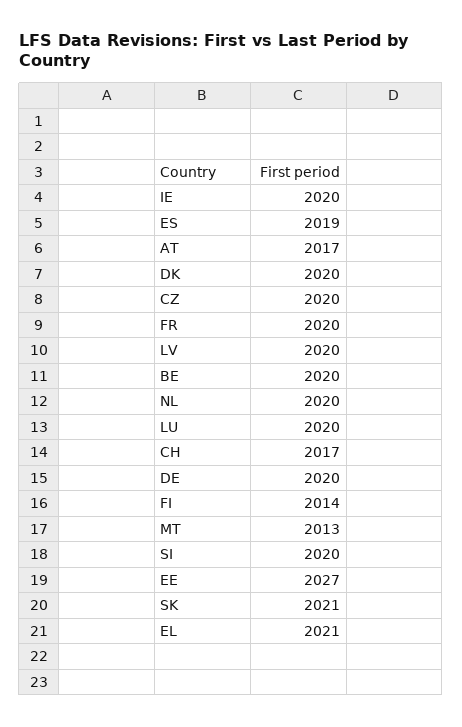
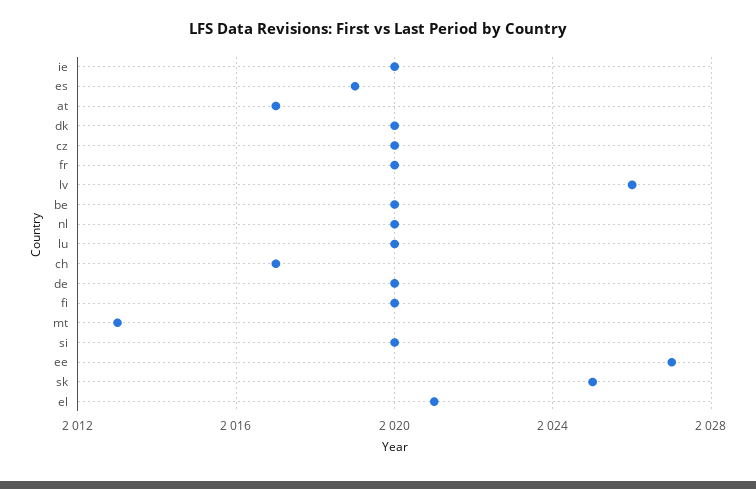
  {
    "IE": 2020,
    "ES": 2019,
    "AT": 2017,
    "DK": 2020,
    "CZ": 2020,
    "FR": 2020,
-   "LV": 2020,
+   "LV": 2026,
    "BE": 2020,
    "NL": 2020,
    "LU": 2020,
    "CH": 2017,
    "DE": 2020,
-   "FI": 2014,
+   "FI": 2020,
    "MT": 2013,
    "SI": 2020,
    "EE": 2027,
-   "SK": 2021,
+   "SK": 2025,
    "EL": 2021
  }

